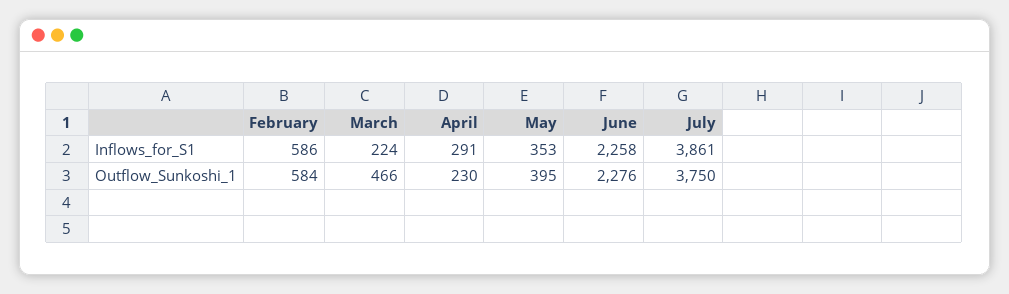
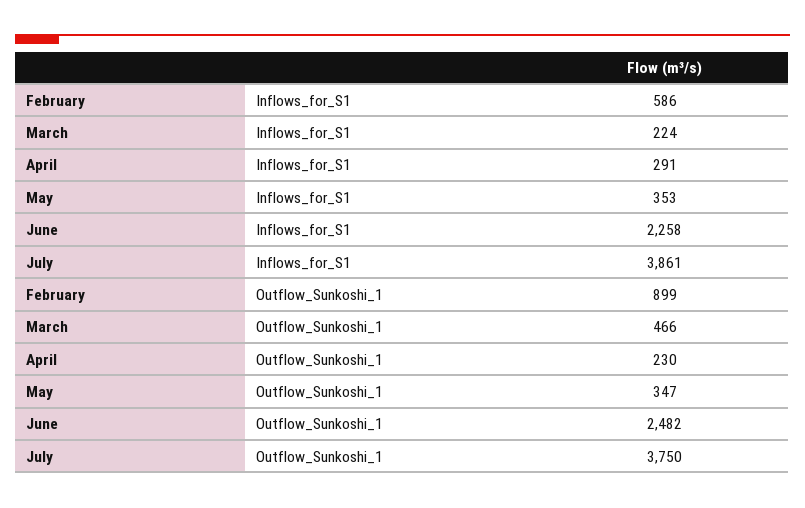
  {
    "February": {
      "Inflows_for_S1": 586,
-     "Outflow_Sunkoshi_1": 584
+     "Outflow_Sunkoshi_1": 899
    },
    "March": {
      "Inflows_for_S1": 224,
      "Outflow_Sunkoshi_1": 466
    },
    "April": {
      "Inflows_for_S1": 291,
      "Outflow_Sunkoshi_1": 230
    },
    "May": {
      "Inflows_for_S1": 353,
-     "Outflow_Sunkoshi_1": 395
+     "Outflow_Sunkoshi_1": 347
    },
    "June": {
      "Inflows_for_S1": 2258,
-     "Outflow_Sunkoshi_1": 2276
+     "Outflow_Sunkoshi_1": 2482
    },
    "July": {
      "Inflows_for_S1": 3861,
      "Outflow_Sunkoshi_1": 3750
    }
  }

